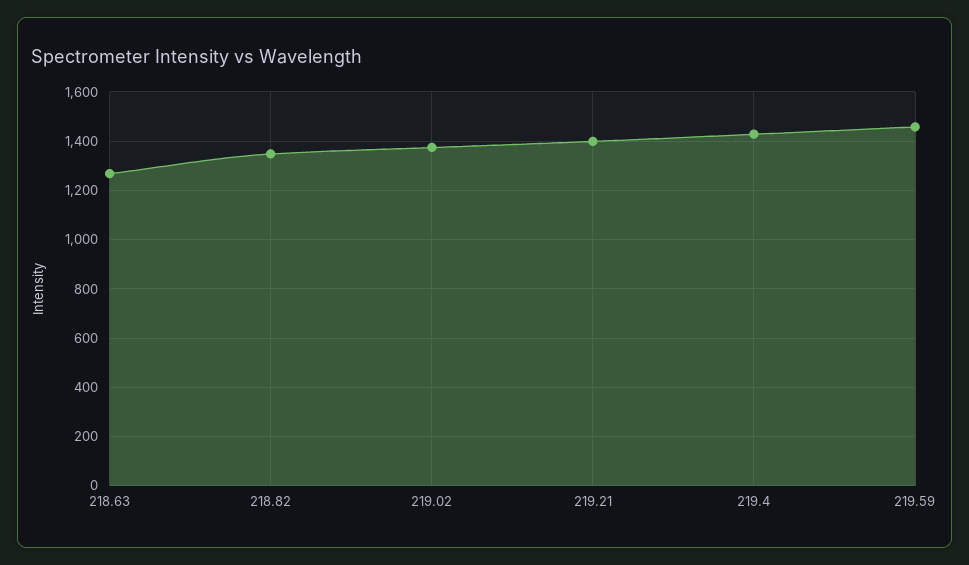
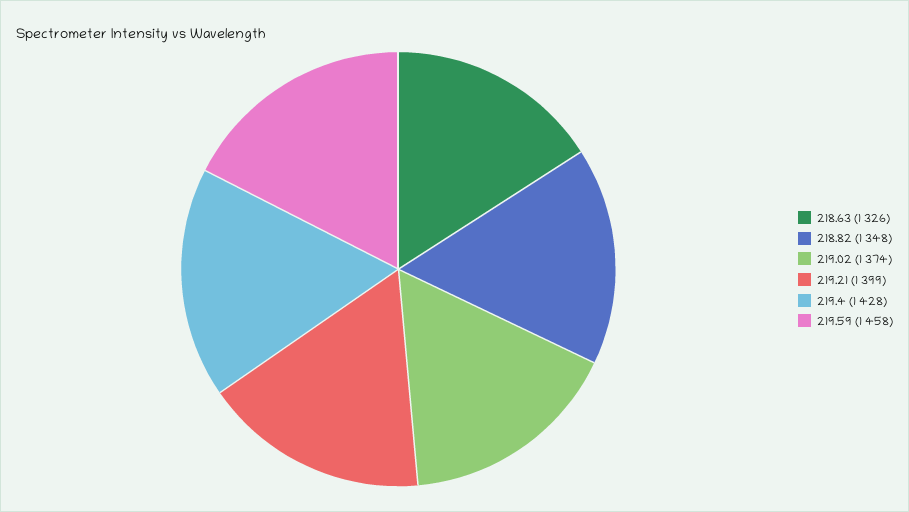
  {
-   "218.63": 1275,
+   "218.63": 1326,
    "218.82": 1348,
    "219.02": 1374,
    "219.21": 1399,
    "219.4": 1428,
    "219.59": 1458
  }

